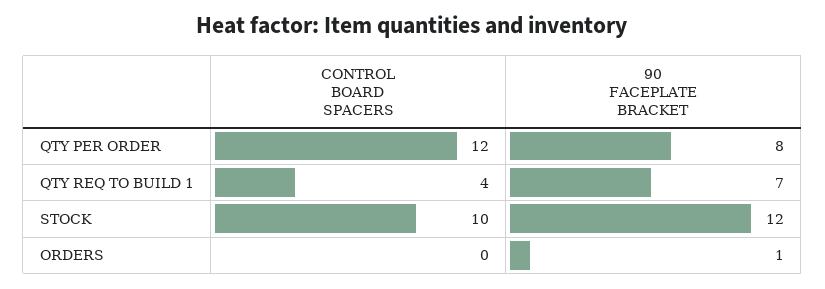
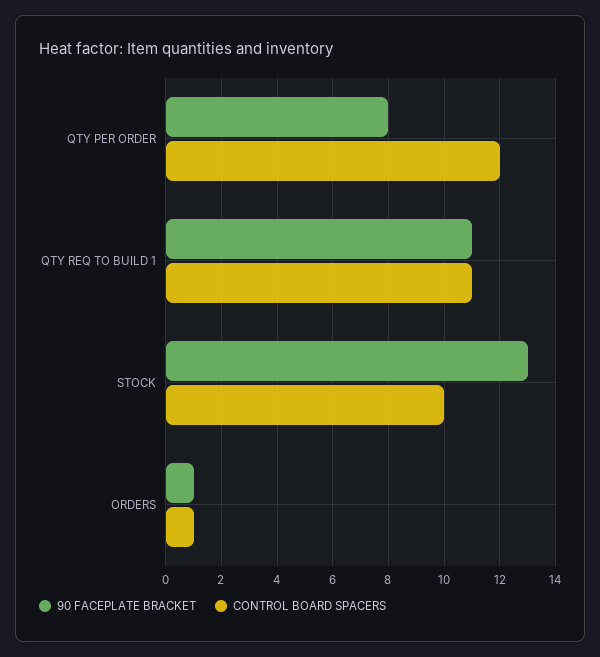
  {
    "CONTROL BOARD SPACERS": {
      "QTY PER ORDER": 12,
-     "QTY REQ TO BUILD 1": 4,
+     "QTY REQ TO BUILD 1": 11,
      "STOCK": 10,
-     "ORDERS": 0
+     "ORDERS": 1
    },
    "90 FACEPLATE BRACKET": {
      "QTY PER ORDER": 8,
-     "QTY REQ TO BUILD 1": 7,
+     "QTY REQ TO BUILD 1": 11,
-     "STOCK": 12,
+     "STOCK": 13,
      "ORDERS": 1
    }
  }

